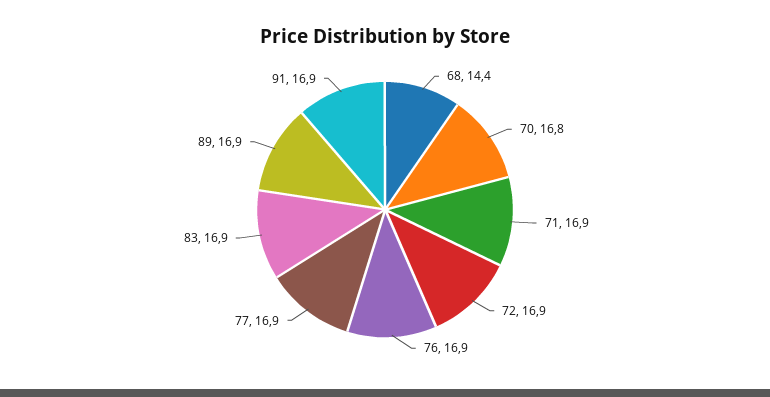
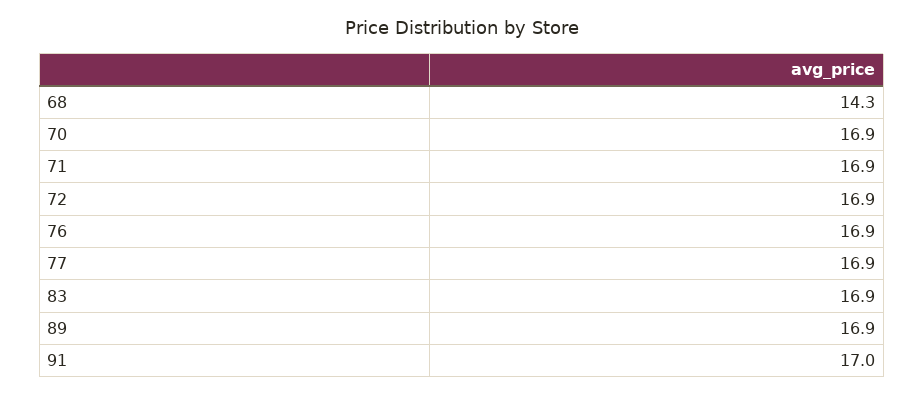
  {
-   "68": 14.4,
+   "68": 14.3,
-   "70": 16.8,
+   "70": 16.9,
    "71": 16.9,
    "72": 16.9,
    "76": 16.9,
    "77": 16.9,
    "83": 16.9,
    "89": 16.9,
-   "91": 16.9
+   "91": 17
  }

